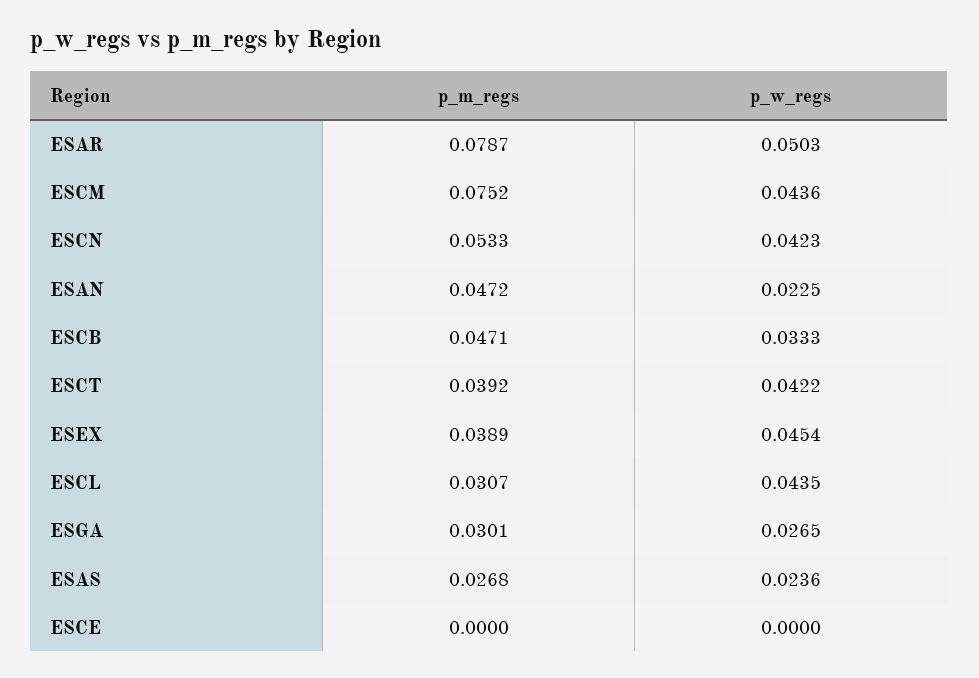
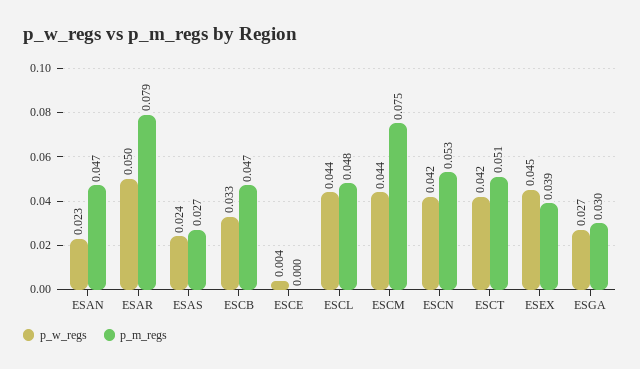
  {
    "p_m_regs": {
      "ESAR": 0.0787,
      "ESCM": 0.0752,
      "ESCN": 0.0533,
      "ESAN": 0.0472,
      "ESCB": 0.0471,
-     "ESCT": 0.0392,
+     "ESCT": 0.051,
      "ESEX": 0.0389,
-     "ESCL": 0.0307,
+     "ESCL": 0.048,
      "ESGA": 0.0301,
      "ESAS": 0.0268,
      "ESCE": 0
    },
    "p_w_regs": {
      "ESAR": 0.0503,
      "ESCM": 0.0436,
      "ESCN": 0.0423,
      "ESAN": 0.0225,
      "ESCB": 0.0333,
      "ESCT": 0.0422,
      "ESEX": 0.0454,
      "ESCL": 0.0435,
      "ESGA": 0.0265,
      "ESAS": 0.0236,
-     "ESCE": 0
+     "ESCE": 0.004
    }
  }

